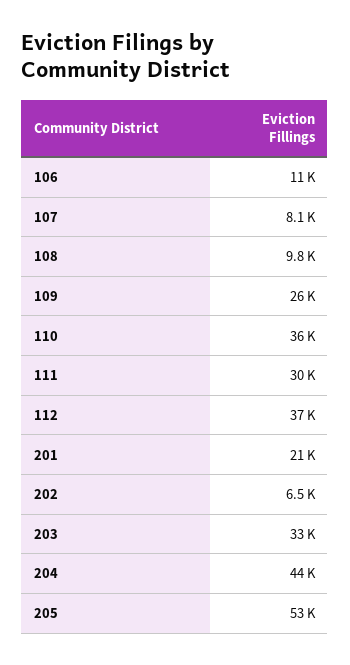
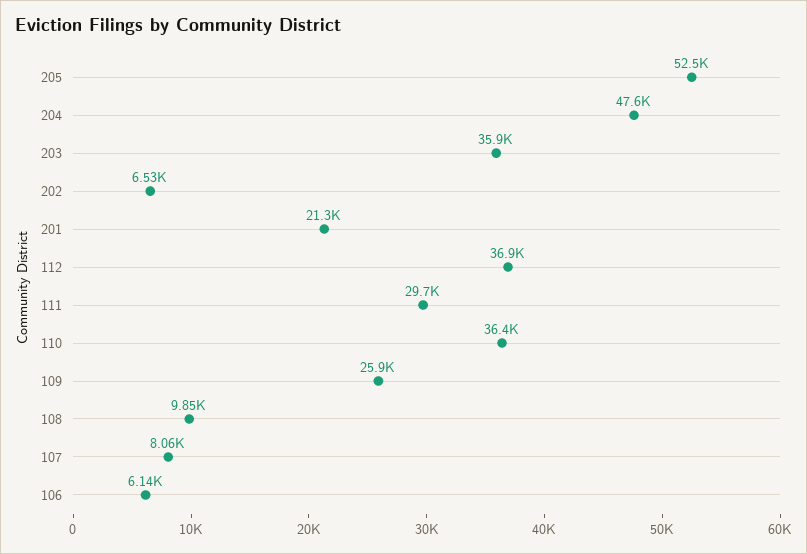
  {
-   "106": 11000,
+   "106": 6140,
    "107": 8060,
    "108": 9850,
    "109": 25900,
    "110": 36400,
    "111": 29700,
    "112": 36900,
    "201": 21300,
    "202": 6530,
-   "203": 33000,
+   "203": 35900,
-   "204": 44000,
+   "204": 47600,
    "205": 52500
  }

